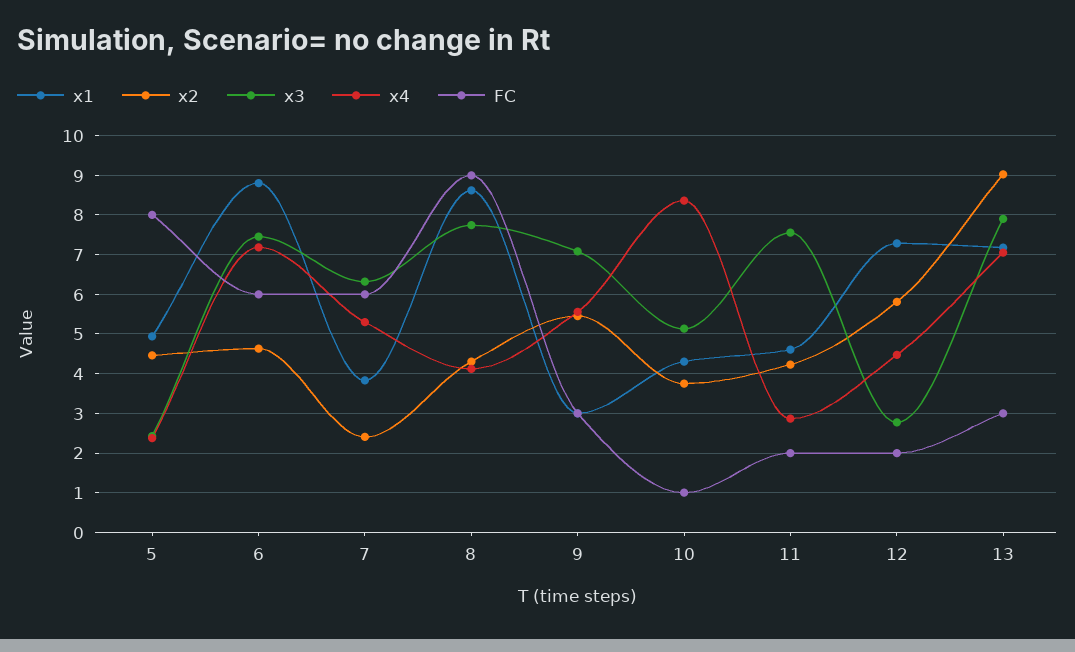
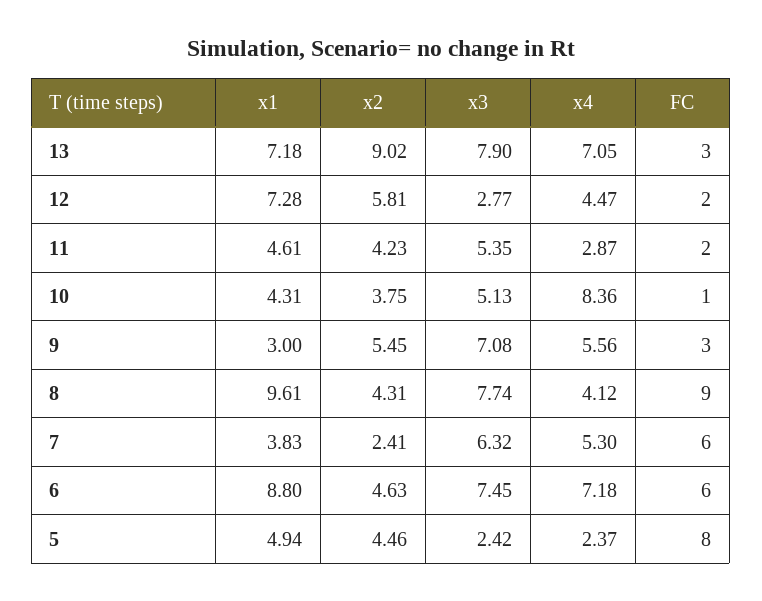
  {
    "x1": {
      "5": 4.94,
      "6": 8.8,
      "7": 3.83,
-     "8": 8.6,
+     "8": 9.61,
      "9": 3,
      "10": 4.31,
      "11": 4.61,
      "12": 7.28,
      "13": 7.18
    },
    "x2": {
      "5": 4.46,
      "6": 4.63,
      "7": 2.41,
      "8": 4.31,
      "9": 5.45,
      "10": 3.75,
      "11": 4.23,
      "12": 5.81,
      "13": 9.02
    },
    "x3": {
      "5": 2.42,
      "6": 7.45,
      "7": 6.32,
      "8": 7.74,
      "9": 7.08,
      "10": 5.13,
-     "11": 7.6,
+     "11": 5.35,
      "12": 2.77,
      "13": 7.9
    },
    "x4": {
      "5": 2.37,
      "6": 7.18,
      "7": 5.3,
      "8": 4.12,
      "9": 5.56,
      "10": 8.36,
      "11": 2.87,
      "12": 4.47,
      "13": 7.05
    },
    "FC": {
      "5": 8,
      "6": 6,
      "7": 6,
      "8": 9,
      "9": 3,
      "10": 1,
      "11": 2,
      "12": 2,
      "13": 3
    }
  }

